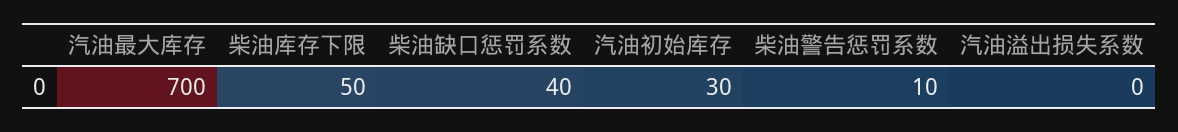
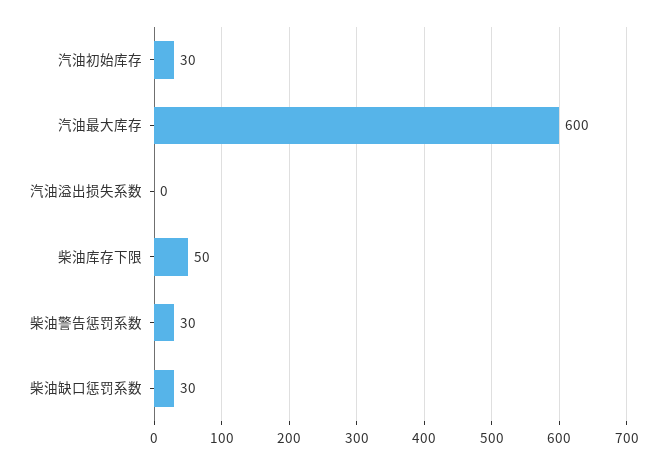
  {
-   "汽油最大库存": 700,
+   "汽油最大库存": 600,
    "柴油库存下限": 50,
-   "柴油缺口惩罚系数": 40,
+   "柴油缺口惩罚系数": 30,
    "汽油初始库存": 30,
-   "柴油警告惩罚系数": 10,
+   "柴油警告惩罚系数": 30,
    "汽油溢出损失系数": 0
  }

